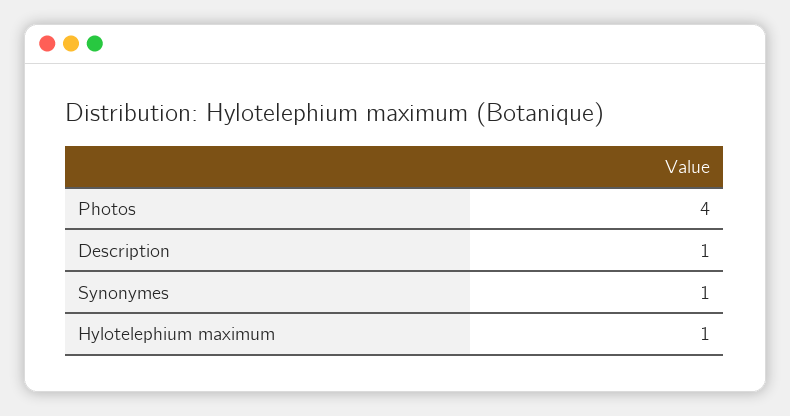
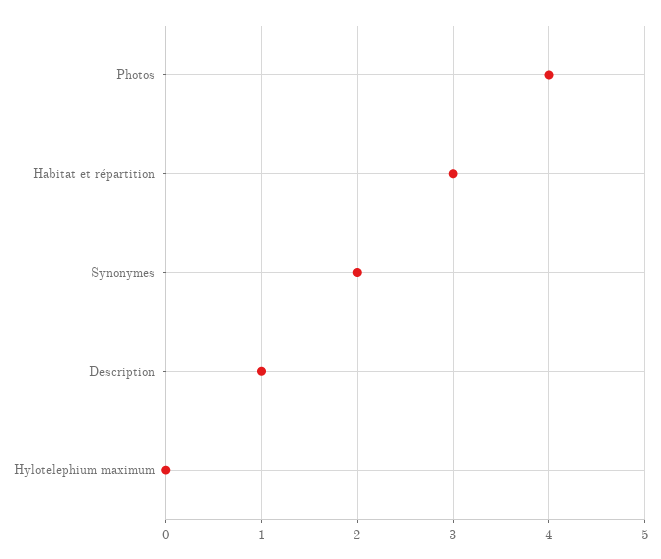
  {
    "Photos": 4,
    "Description": 1,
-   "Synonymes": 1,
+   "Synonymes": 2,
-   "Hylotelephium maximum": 1
+   "Hylotelephium maximum": 0,
+   "Habitat et répartition": 3
  }

